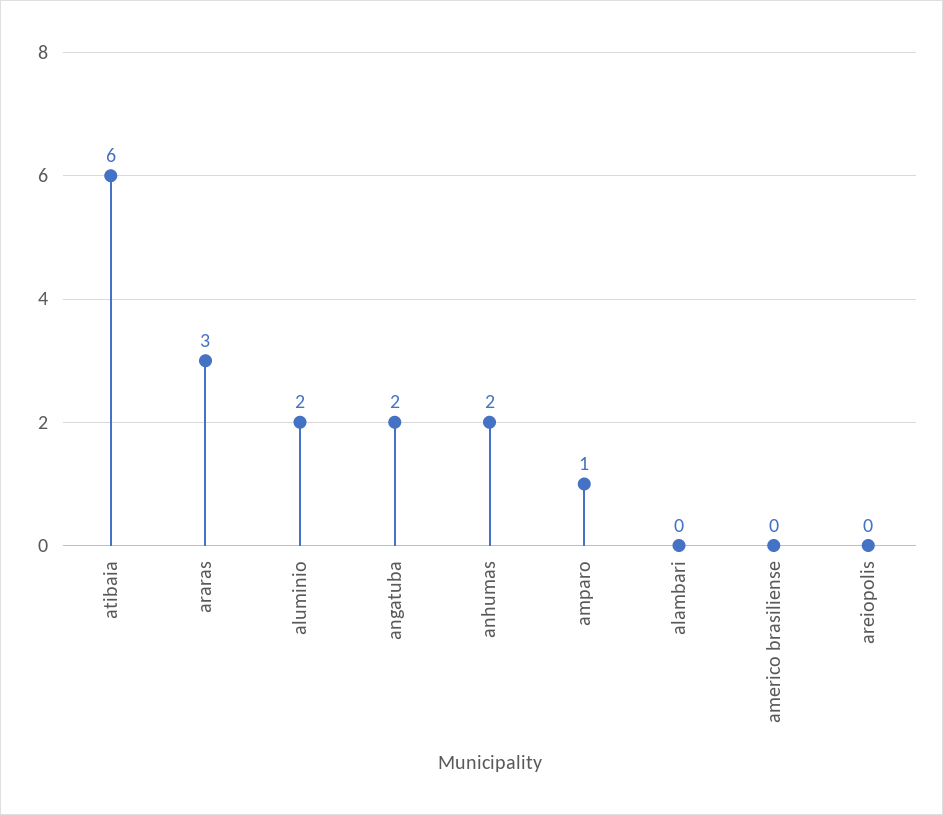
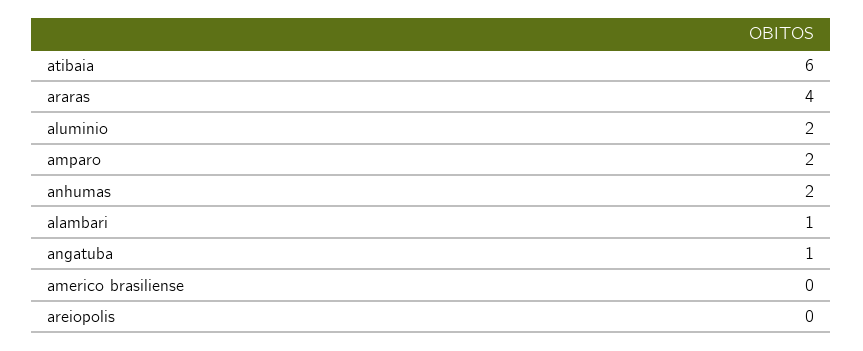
  {
    "atibaia": 6,
-   "araras": 3,
+   "araras": 4,
    "aluminio": 2,
-   "angatuba": 2,
+   "angatuba": 1,
    "anhumas": 2,
-   "amparo": 1,
+   "amparo": 2,
-   "alambari": 0,
+   "alambari": 1,
    "americo brasiliense": 0,
    "areiopolis": 0
  }

